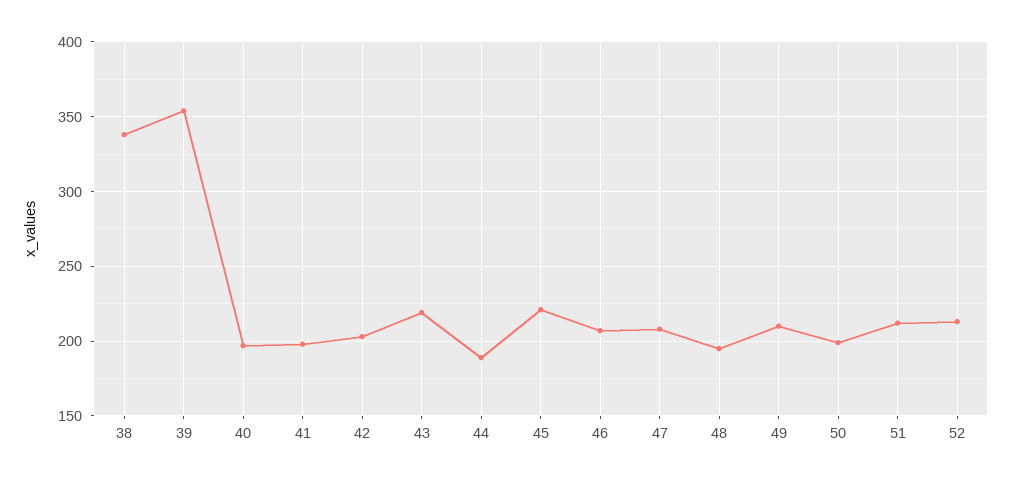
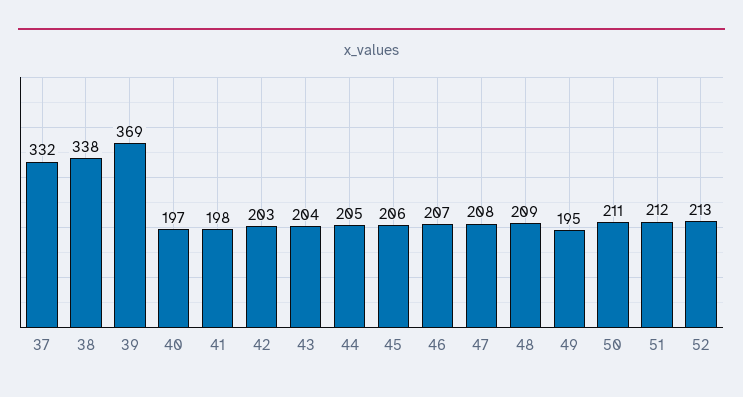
  {
    "38": 338,
-   "39": 355,
+   "39": 369,
    "40": 197,
    "41": 198,
    "42": 203,
-   "43": 220,
+   "43": 204,
-   "44": 190,
+   "44": 205,
-   "45": 220,
+   "45": 206,
    "46": 207,
    "47": 208,
-   "48": 195,
+   "48": 209,
-   "49": 210,
+   "49": 195,
-   "50": 200,
+   "50": 211,
    "51": 212,
-   "52": 213
+   "52": 213,
+   "37": 332
  }

